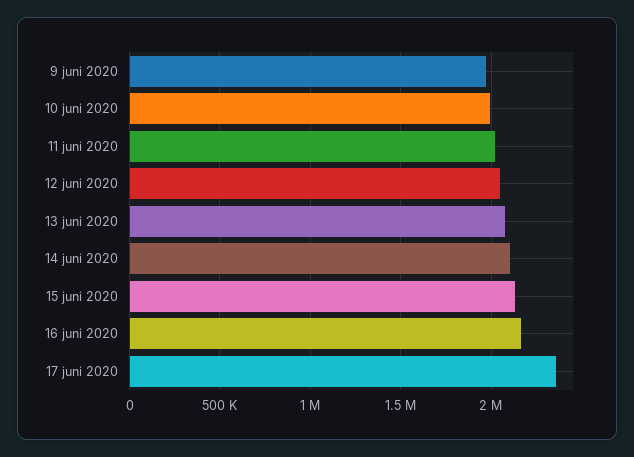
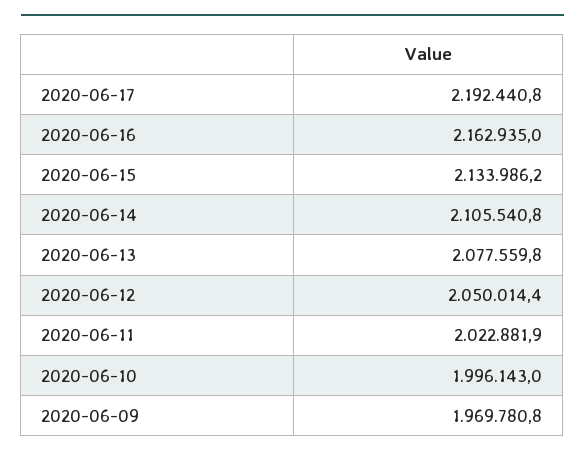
  {
    "9 juni 2020": 1969780.8,
    "10 juni 2020": 1996143,
    "11 juni 2020": 2022881.9,
    "12 juni 2020": 2050014.4,
    "13 juni 2020": 2077559.8,
    "14 juni 2020": 2105540.8,
    "15 juni 2020": 2133986.2,
    "16 juni 2020": 2162935,
-   "17 juni 2020": 2350000
+   "17 juni 2020": 2192440.8
  }

